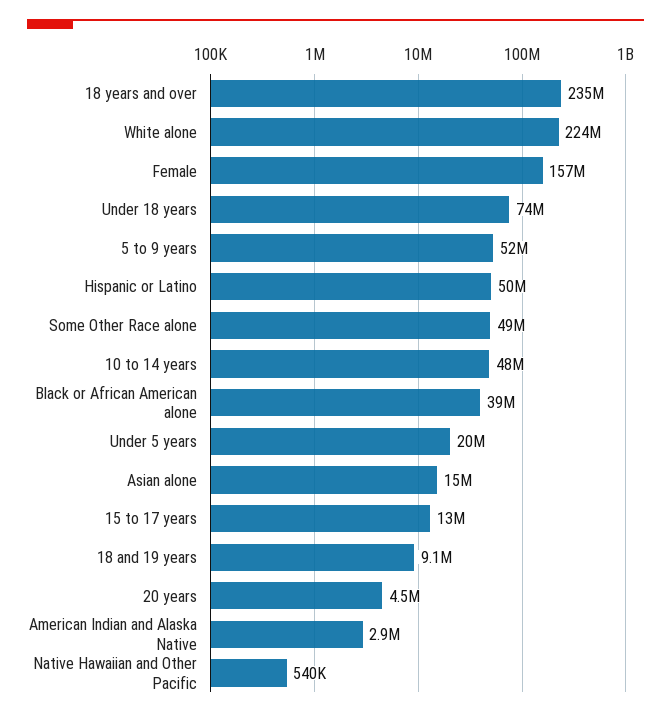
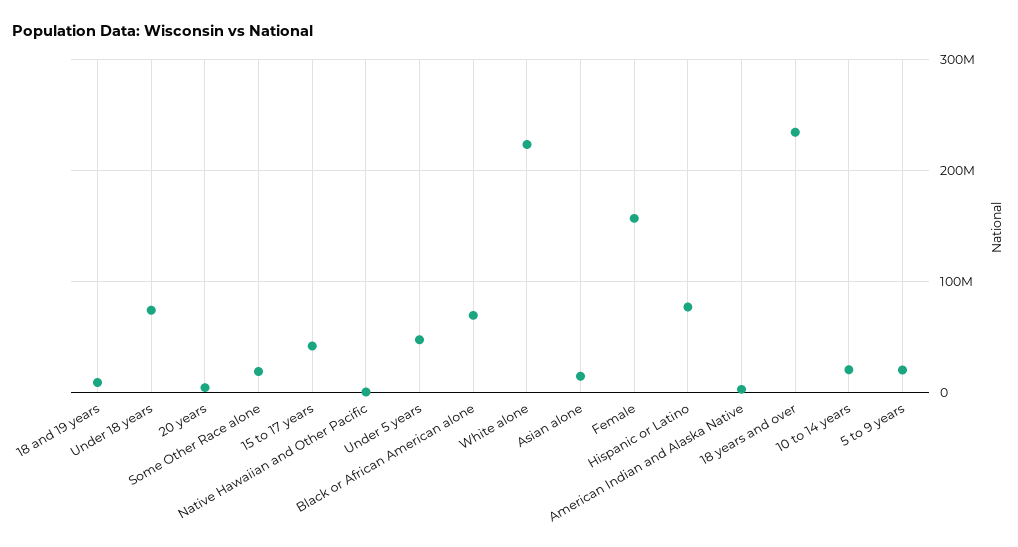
  {
    "18 years and over": 235000000,
    "White alone": 224000000,
    "Female": 157000000,
    "Under 18 years": 74000000,
-   "5 to 9 years": 52000000,
+   "5 to 9 years": 20000000,
-   "Hispanic or Latino": 50000000,
+   "Hispanic or Latino": 80000000,
-   "Some Other Race alone": 49000000,
+   "Some Other Race alone": 20000000,
-   "10 to 14 years": 48000000,
+   "10 to 14 years": 20000000,
-   "Black or African American alone": 39000000,
+   "Black or African American alone": 70000000,
-   "Under 5 years": 20000000,
+   "Under 5 years": 50000000,
    "Asian alone": 15000000,
-   "15 to 17 years": 13000000,
+   "15 to 17 years": 40000000,
    "18 and 19 years": 9100000,
    "20 years": 4500000,
    "American Indian and Alaska Native": 2900000,
    "Native Hawaiian and Other Pacific": 540000
  }

